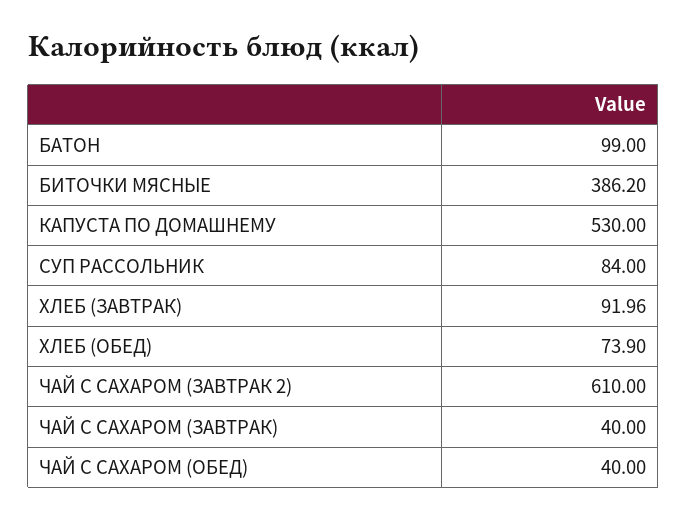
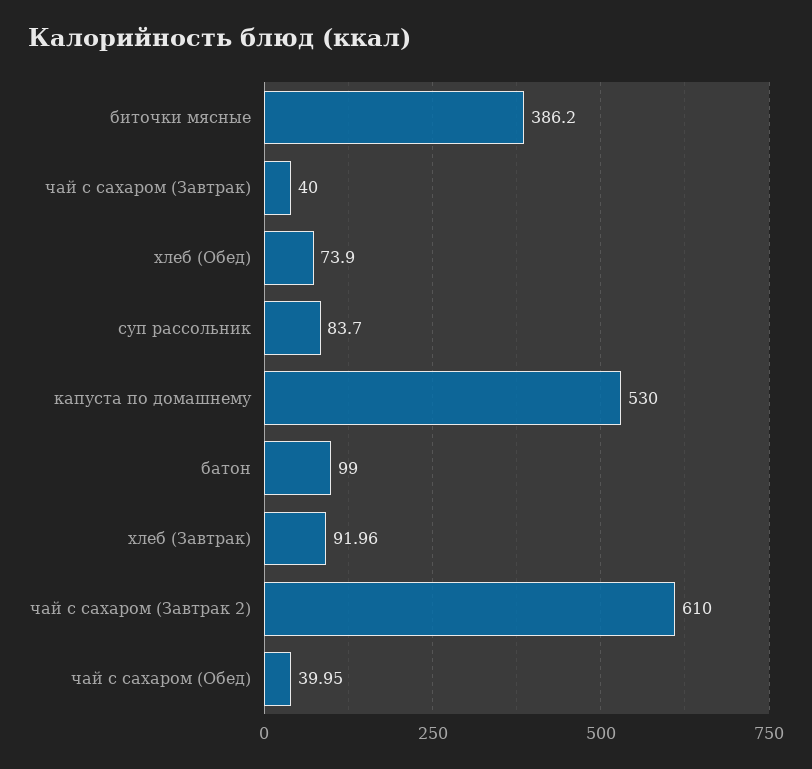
  {
    "БАТОН": 99,
    "БИТОЧКИ МЯСНЫЕ": 386.2,
    "КАПУСТА ПО ДОМАШНЕМУ": 530,
-   "СУП РАССОЛЬНИК": 84,
+   "СУП РАССОЛЬНИК": 83.7,
    "ХЛЕБ (ЗАВТРАК)": 91.96,
    "ХЛЕБ (ОБЕД)": 73.9,
    "ЧАЙ С САХАРОМ (ЗАВТРАК 2)": 610,
    "ЧАЙ С САХАРОМ (ЗАВТРАК)": 40,
-   "ЧАЙ С САХАРОМ (ОБЕД)": 40
+   "ЧАЙ С САХАРОМ (ОБЕД)": 39.95
  }

